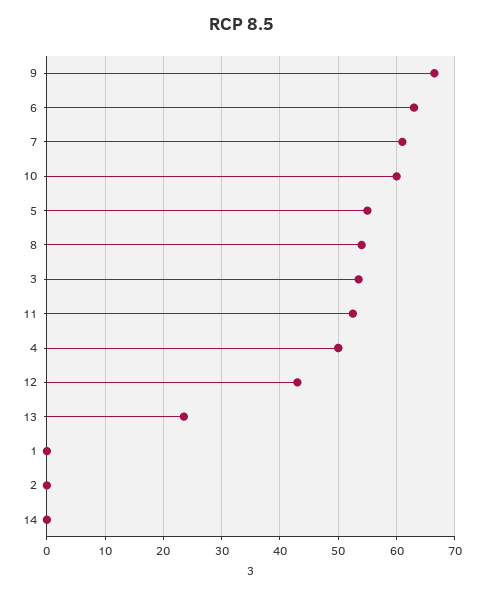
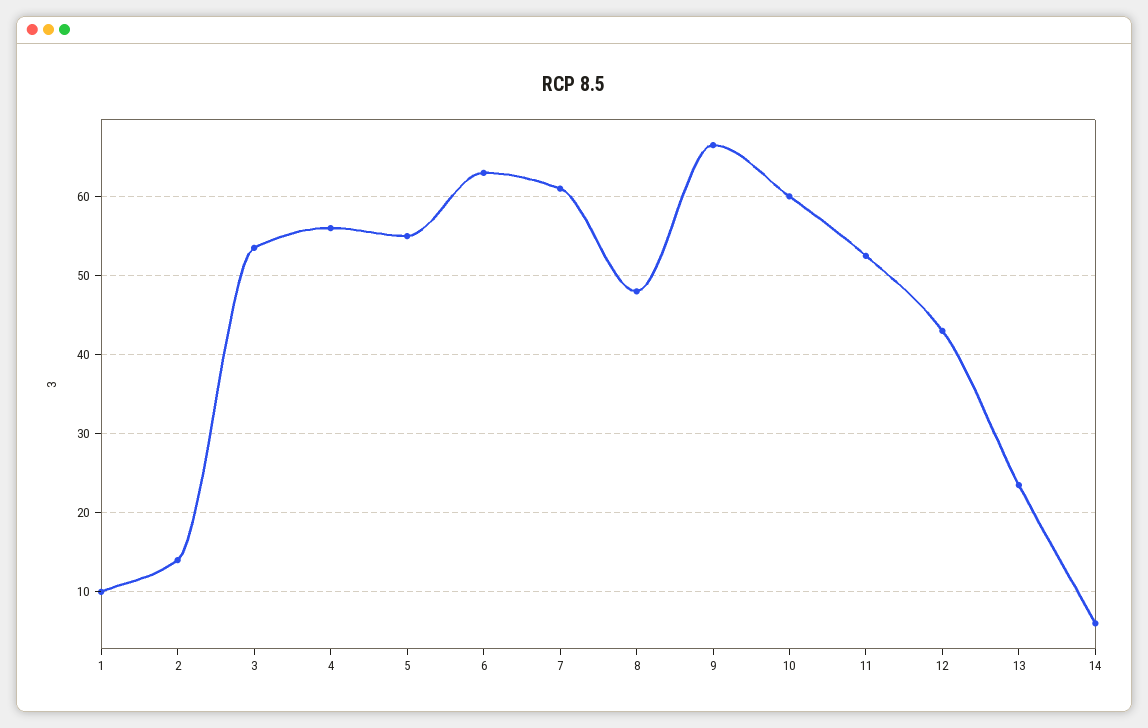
  {
    "9": 67,
    "6": 63,
    "7": 61,
    "10": 60,
    "5": 55,
-   "8": 54,
+   "8": 48,
    "3": 54,
    "11": 53,
-   "4": 50,
+   "4": 56,
    "12": 43,
    "13": 24,
-   "1": 0,
+   "1": 10,
-   "2": 0,
+   "2": 14,
-   "14": 0
+   "14": 6
  }

